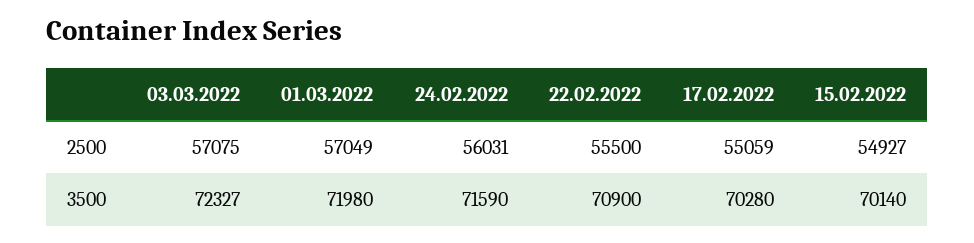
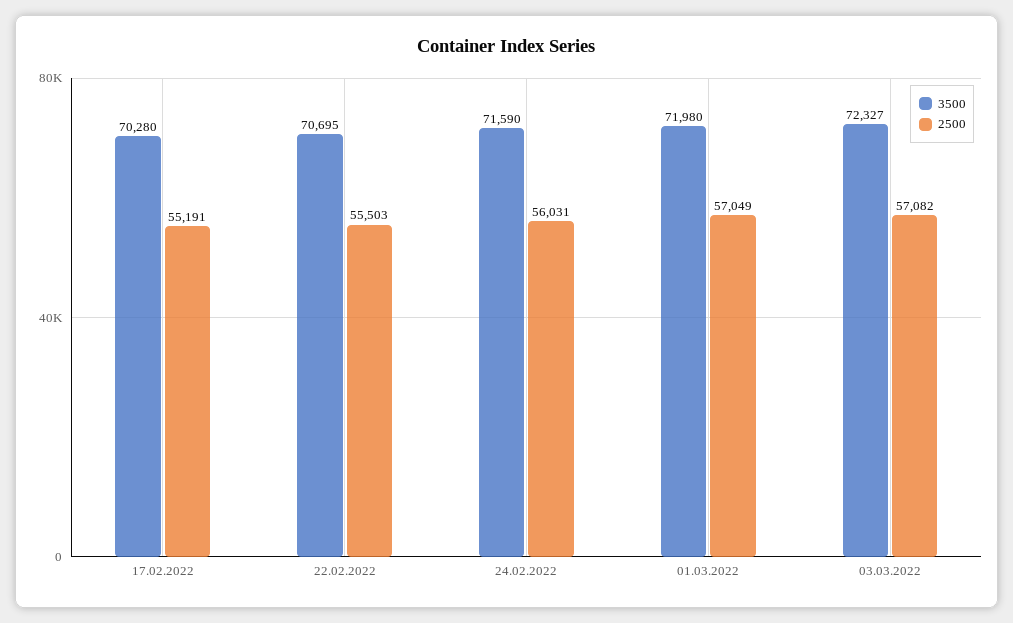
  {
    "2500": {
-     "03.03.2022": 57075,
+     "03.03.2022": 57082,
      "01.03.2022": 57049,
      "24.02.2022": 56031,
-     "22.02.2022": 55500,
+     "22.02.2022": 55503,
-     "17.02.2022": 55059,
+     "17.02.2022": 55191
-     "15.02.2022": 54927
    },
    "3500": {
      "03.03.2022": 72327,
      "01.03.2022": 71980,
      "24.02.2022": 71590,
-     "22.02.2022": 70900,
+     "22.02.2022": 70695,
-     "17.02.2022": 70280,
+     "17.02.2022": 70280
-     "15.02.2022": 70140
    }
  }

